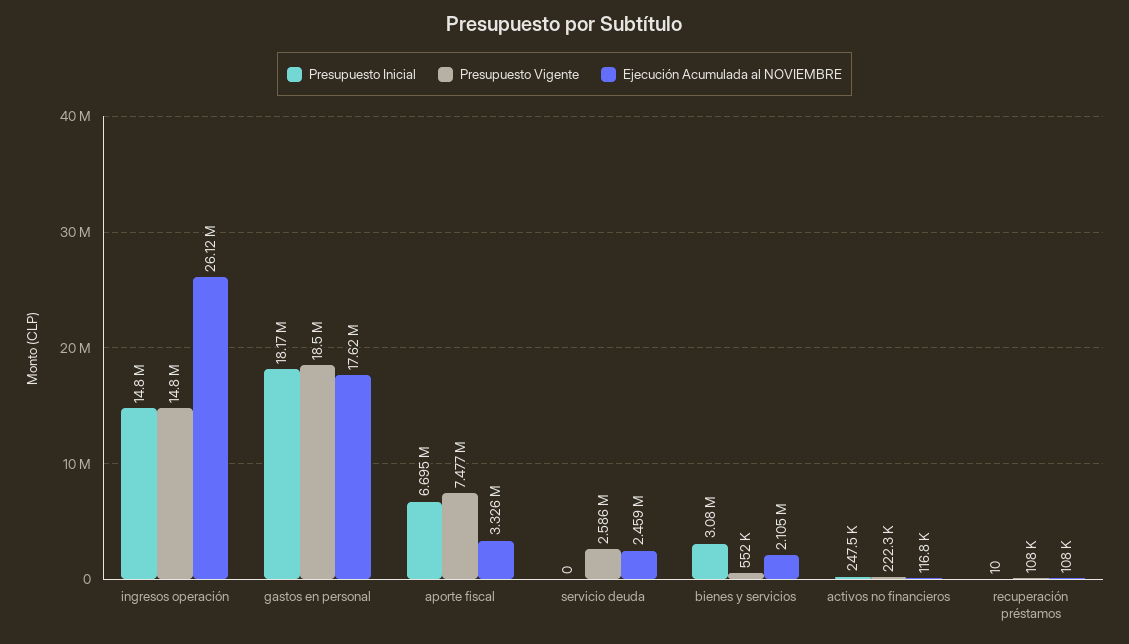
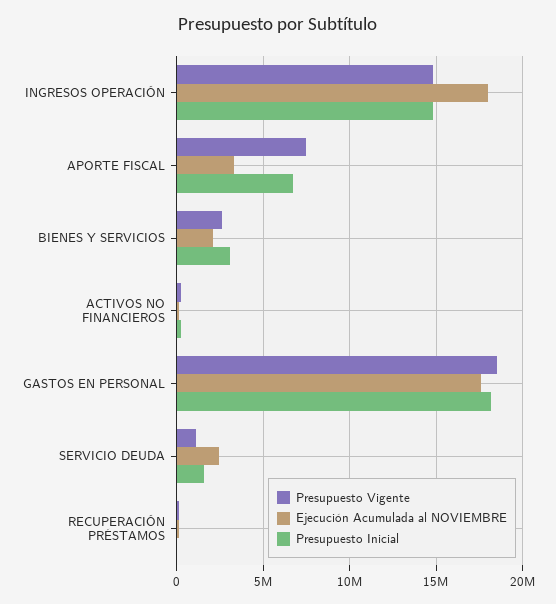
  {
    "Presupuesto Inicial": {
      "ingresos operación": 14800000,
      "gastos en personal": 18170000,
      "aporte fiscal": 6695000,
-     "servicio deuda": 0,
+     "servicio deuda": 1500000,
      "bienes y servicios": 3080000,
      "activos no financieros": 247500,
      "recuperación préstamos": 10
    },
    "Presupuesto Vigente": {
      "ingresos operación": 14800000,
      "gastos en personal": 18500000,
      "aporte fiscal": 7477000,
-     "servicio deuda": 2586000,
+     "servicio deuda": 1000000,
-     "bienes y servicios": 552000,
+     "bienes y servicios": 2500000,
      "activos no financieros": 222300,
      "recuperación préstamos": 108000
    },
    "Ejecución Acumulada al NOVIEMBRE": {
-     "ingresos operación": 26120000,
+     "ingresos operación": 18000000,
      "gastos en personal": 17620000,
      "aporte fiscal": 3326000,
      "servicio deuda": 2459000,
      "bienes y servicios": 2105000,
      "activos no financieros": 116800,
      "recuperación préstamos": 108000
    }
  }

